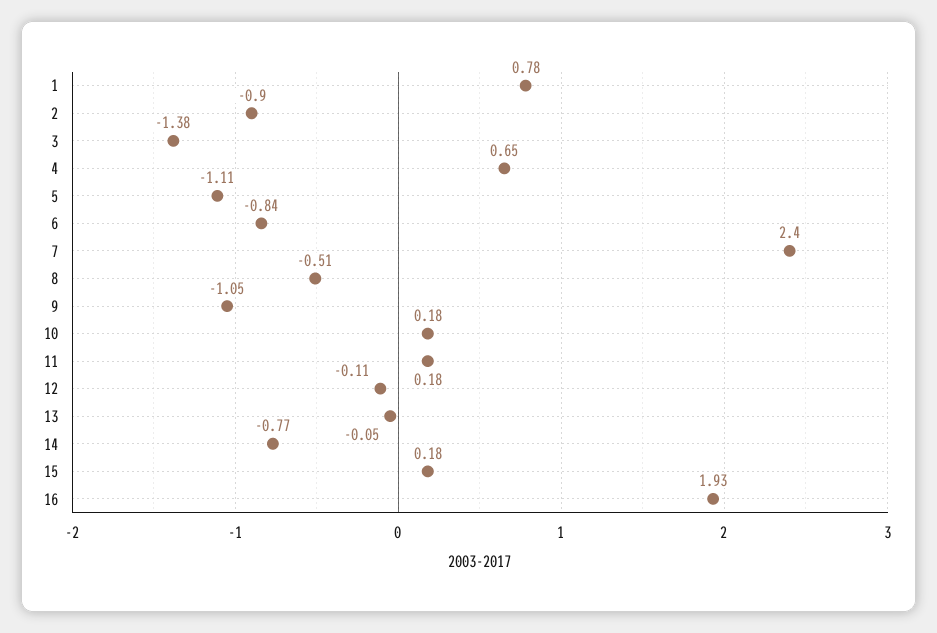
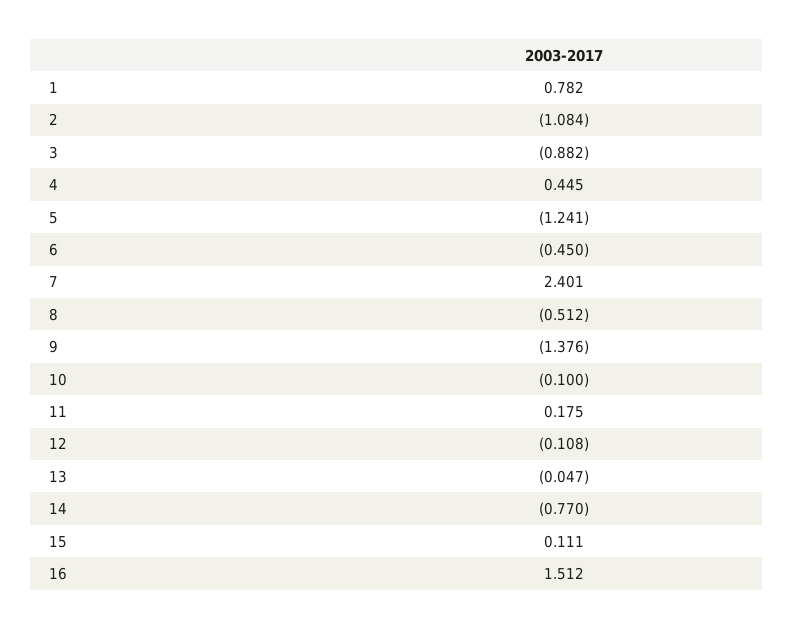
  {
    "1": 0.782,
-   "2": -0.9,
+   "2": -1.084,
-   "3": -1.38,
+   "3": -0.882,
-   "4": 0.65,
+   "4": 0.445,
-   "5": -1.11,
+   "5": -1.241,
-   "6": -0.84,
+   "6": -0.45,
    "7": 2.401,
    "8": -0.512,
-   "9": -1.05,
+   "9": -1.376,
-   "10": 0.18,
+   "10": -0.1,
    "11": 0.175,
    "12": -0.108,
    "13": -0.047,
    "14": -0.77,
-   "15": 0.18,
+   "15": 0.111,
-   "16": 1.93
+   "16": 1.512
  }

